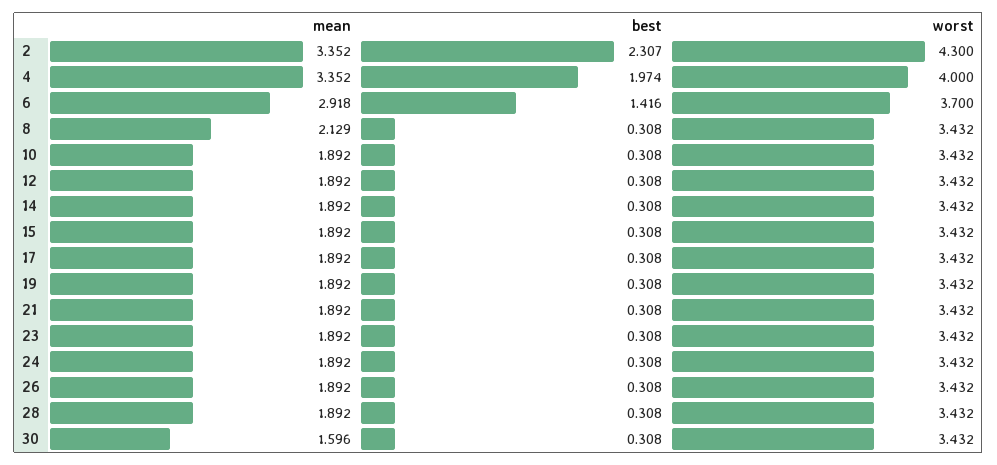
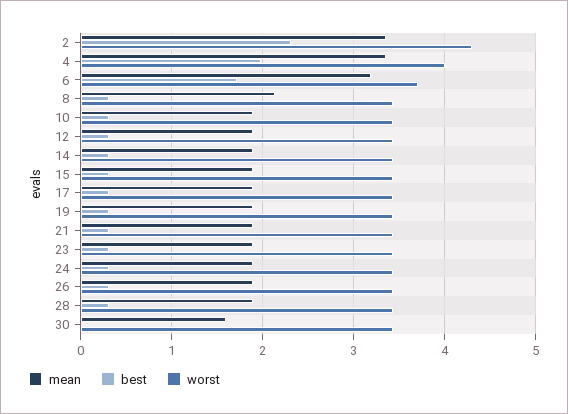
  {
    "mean": {
      "2": 3.352,
      "4": 3.352,
-     "6": 2.918,
+     "6": 3.2,
      "8": 2.129,
      "10": 1.892,
      "12": 1.892,
      "14": 1.892,
      "15": 1.892,
      "17": 1.892,
      "19": 1.892,
      "21": 1.892,
      "23": 1.892,
      "24": 1.892,
      "26": 1.892,
      "28": 1.892,
      "30": 1.596
    },
    "best": {
      "2": 2.307,
      "4": 1.974,
-     "6": 1.416,
+     "6": 1.7,
      "8": 0.308,
      "10": 0.308,
      "12": 0.308,
      "14": 0.308,
      "15": 0.308,
      "17": 0.308,
      "19": 0.308,
      "21": 0.308,
      "23": 0.308,
      "24": 0.308,
      "26": 0.308,
      "28": 0.308,
-     "30": 0.308
+     "30": 0
    },
    "worst": {
      "2": 4.3,
      "4": 4,
      "6": 3.7,
      "8": 3.432,
      "10": 3.432,
      "12": 3.432,
      "14": 3.432,
      "15": 3.432,
      "17": 3.432,
      "19": 3.432,
      "21": 3.432,
      "23": 3.432,
      "24": 3.432,
      "26": 3.432,
      "28": 3.432,
      "30": 3.432
    }
  }

